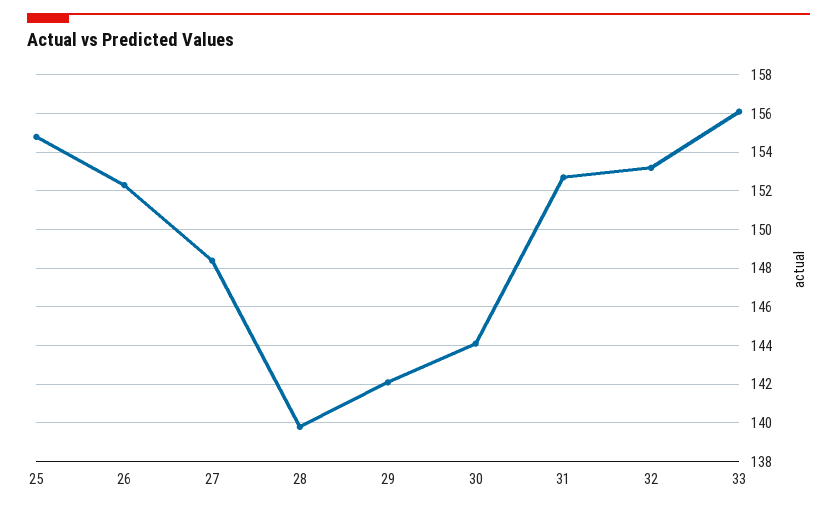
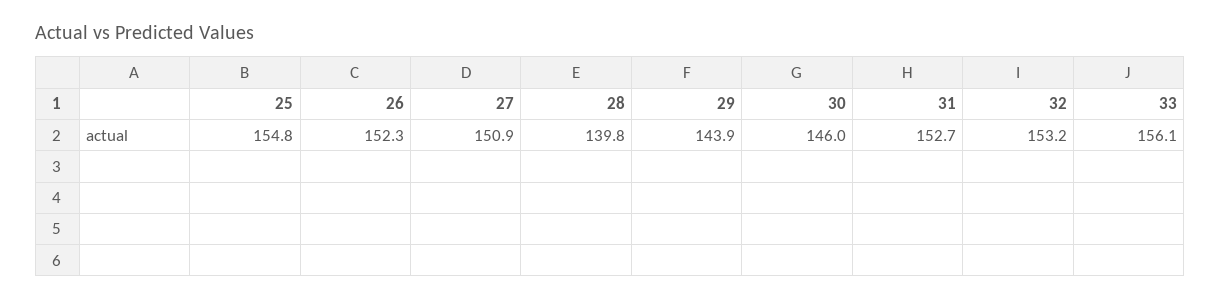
  {
    "25": 154.8,
    "26": 152.3,
-   "27": 148.5,
+   "27": 150.9,
    "28": 139.8,
-   "29": 142,
+   "29": 143.9,
-   "30": 144,
+   "30": 146,
    "31": 152.7,
    "32": 153.2,
    "33": 156.1
  }

